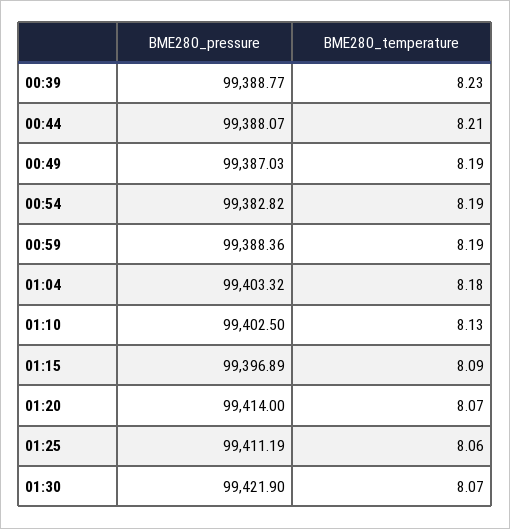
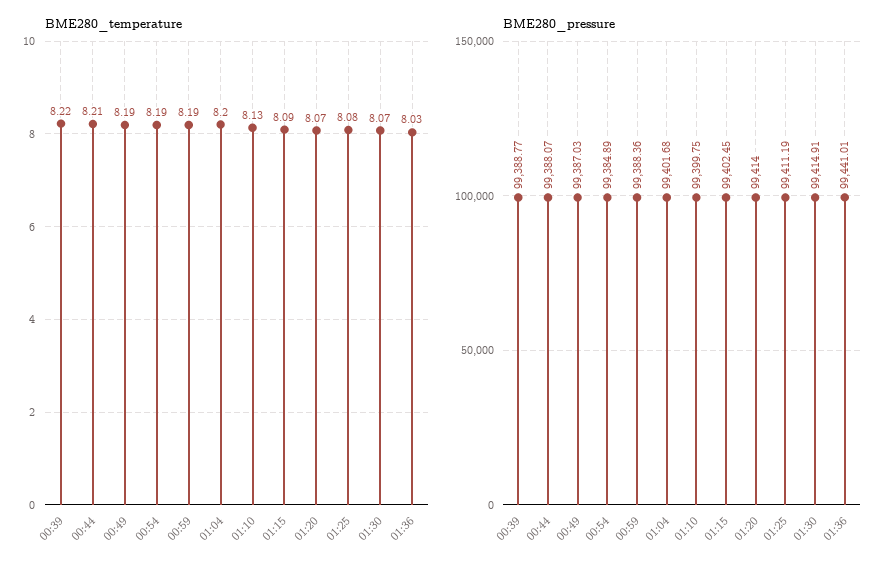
  {
    "BME280_pressure": {
      "00:39": 99388.77,
      "00:44": 99388.07,
      "00:49": 99387.03,
-     "00:54": 99382.82,
+     "00:54": 99384.89,
      "00:59": 99388.36,
-     "01:04": 99403.32,
+     "01:04": 99401.68,
-     "01:10": 99402.5,
+     "01:10": 99399.75,
-     "01:15": 99396.89,
+     "01:15": 99402.45,
      "01:20": 99414,
      "01:25": 99411.19,
-     "01:30": 99421.9
+     "01:30": 99414.91,
+     "01:36": 99441.01
    },
    "BME280_temperature": {
-     "00:39": 8.23,
+     "00:39": 8.22,
      "00:44": 8.21,
      "00:49": 8.19,
      "00:54": 8.19,
      "00:59": 8.19,
-     "01:04": 8.18,
+     "01:04": 8.2,
      "01:10": 8.13,
      "01:15": 8.09,
      "01:20": 8.07,
-     "01:25": 8.06,
+     "01:25": 8.08,
-     "01:30": 8.07
+     "01:30": 8.07,
+     "01:36": 8.03
    }
  }

